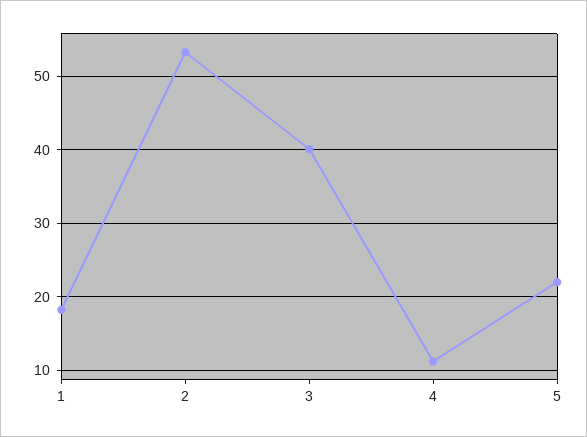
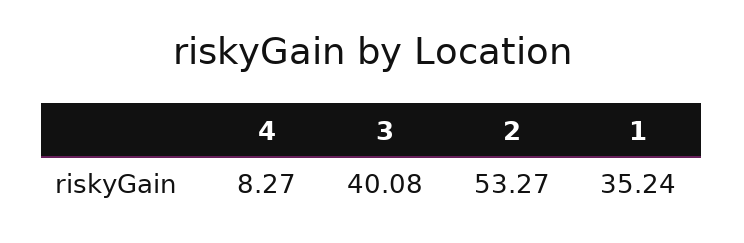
  {
-   "1": 18,
+   "1": 35.24,
    "2": 53.27,
    "3": 40.08,
-   "4": 11,
+   "4": 8.27
-   "5": 22
  }

